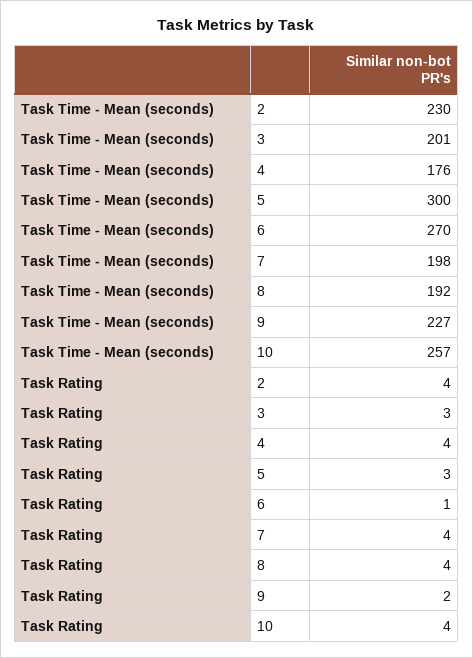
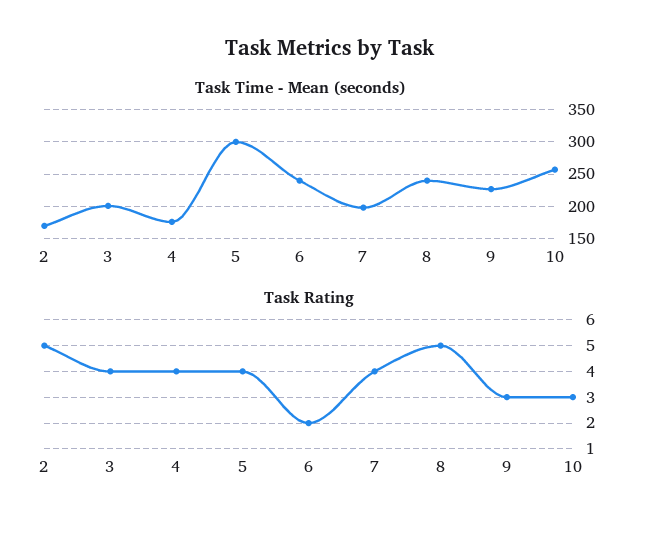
  {
    "Task Time - Mean (seconds)": {
-     "2": 230,
+     "2": 170,
      "3": 201,
      "4": 176,
      "5": 300,
-     "6": 270,
+     "6": 240,
      "7": 198,
-     "8": 192,
+     "8": 240,
      "9": 227,
      "10": 257
    },
    "Task Rating": {
-     "2": 4,
+     "2": 5,
-     "3": 3,
+     "3": 4,
      "4": 4,
-     "5": 3,
+     "5": 4,
-     "6": 1,
+     "6": 2,
      "7": 4,
-     "8": 4,
+     "8": 5,
-     "9": 2,
+     "9": 3,
-     "10": 4
+     "10": 3
    }
  }

